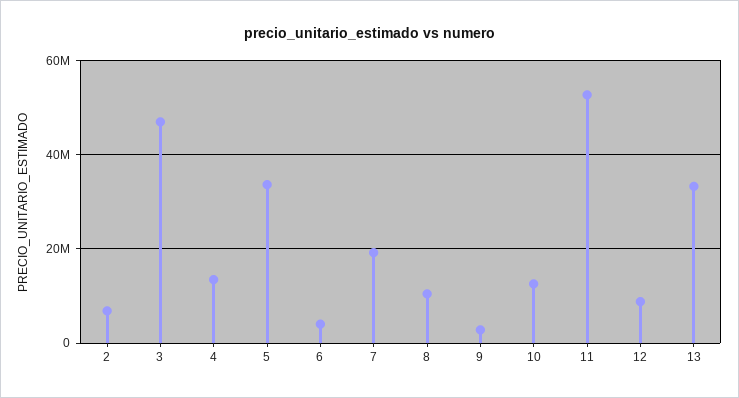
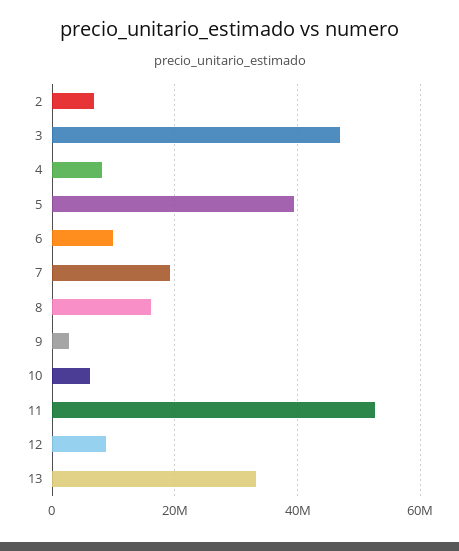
  {
    "2": 6000000,
    "3": 46000000,
-   "4": 14000000,
+   "4": 8000000,
-   "5": 34000000,
+   "5": 40000000,
-   "6": 4000000,
+   "6": 10000000,
    "7": 20000000,
-   "8": 10000000,
+   "8": 16000000,
    "9": 2000000,
-   "10": 12000000,
+   "10": 6000000,
    "11": 52000000,
    "12": 8000000,
    "13": 34000000
  }

